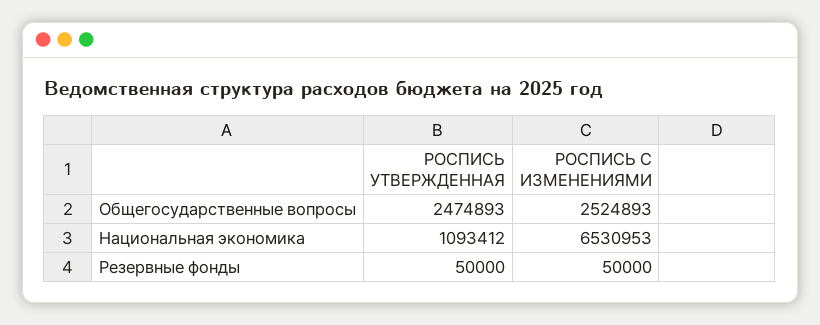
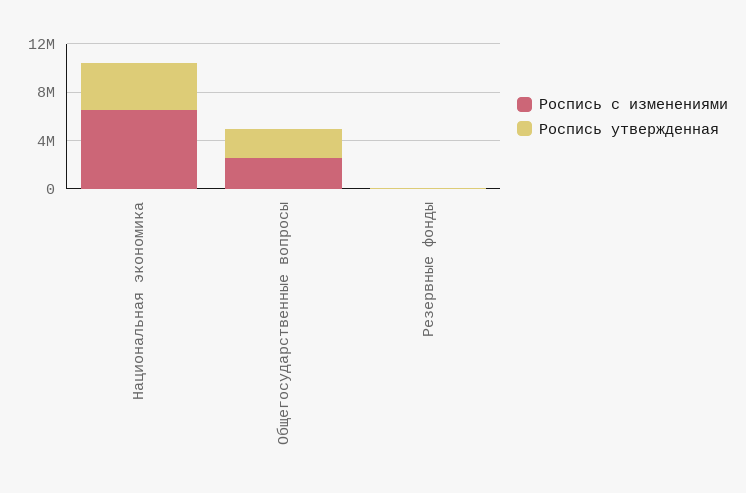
  {
    "РОСПИСЬ УТВЕРЖДЕННАЯ": {
      "Общегосударственные вопросы": 2474893,
-     "Национальная экономика": 1093412,
+     "Национальная экономика": 4000000,
      "Резервные фонды": 50000
    },
    "РОСПИСЬ С ИЗМЕНЕНИЯМИ": {
      "Общегосударственные вопросы": 2524893,
      "Национальная экономика": 6530953,
      "Резервные фонды": 50000
    }
  }

